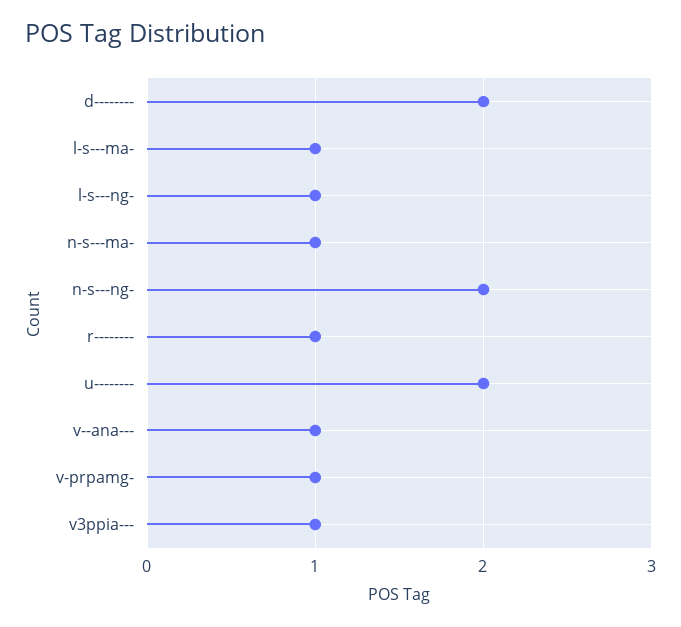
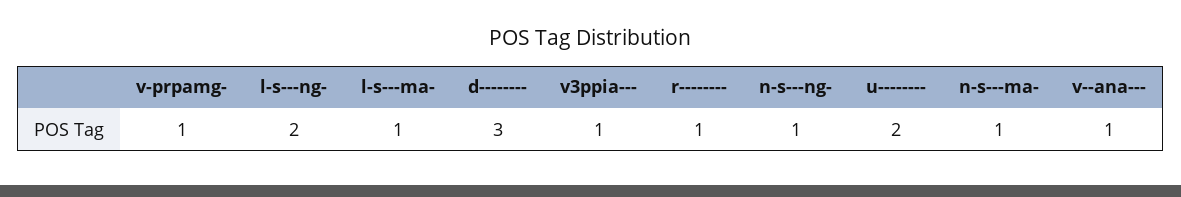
  {
-   "d--------": 2,
+   "d--------": 3,
    "l-s---ma-": 1,
-   "l-s---ng-": 1,
+   "l-s---ng-": 2,
    "n-s---ma-": 1,
-   "n-s---ng-": 2,
+   "n-s---ng-": 1,
    "r--------": 1,
    "u--------": 2,
    "v--ana---": 1,
    "v-prpamg-": 1,
    "v3ppia---": 1
  }

